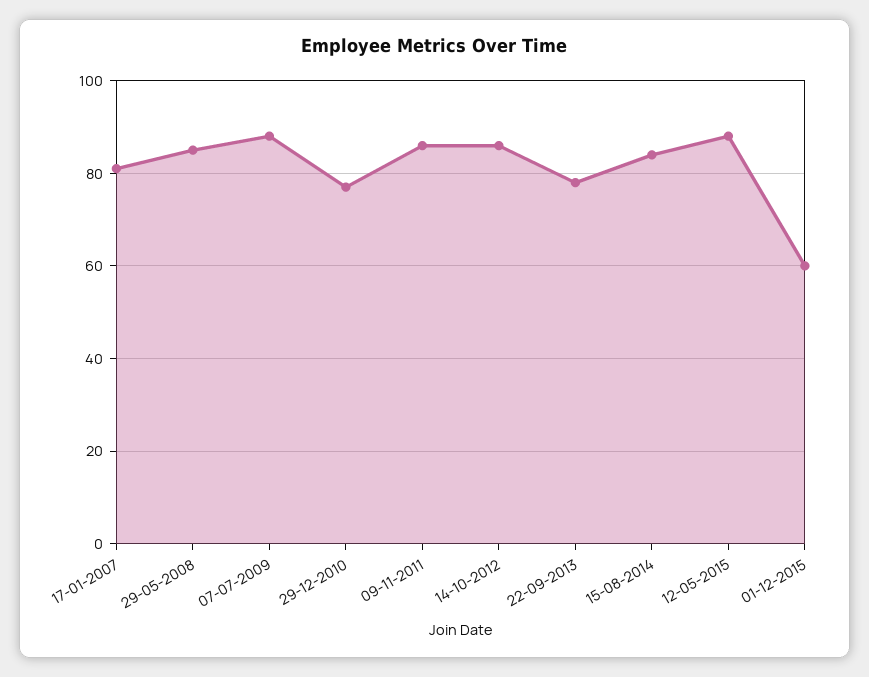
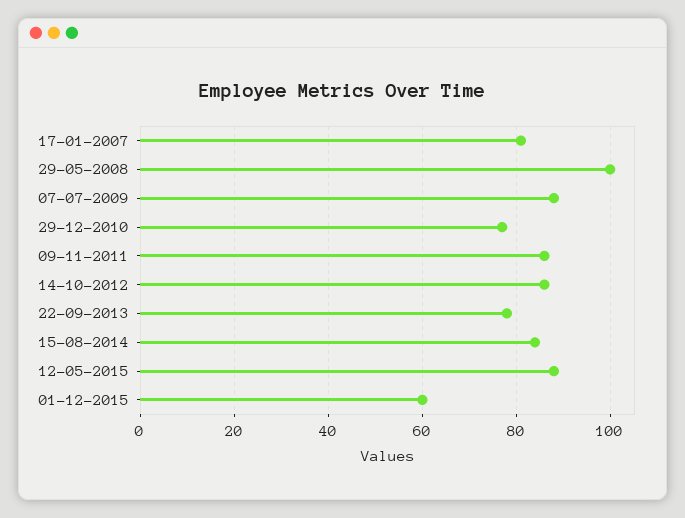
  {
    "17-01-2007": 80,
-   "29-05-2008": 85,
+   "29-05-2008": 100,
    "07-07-2009": 90,
    "29-12-2010": 75,
    "09-11-2011": 85,
    "14-10-2012": 85,
    "22-09-2013": 80,
    "15-08-2014": 85,
    "12-05-2015": 90,
    "01-12-2015": 60
  }

